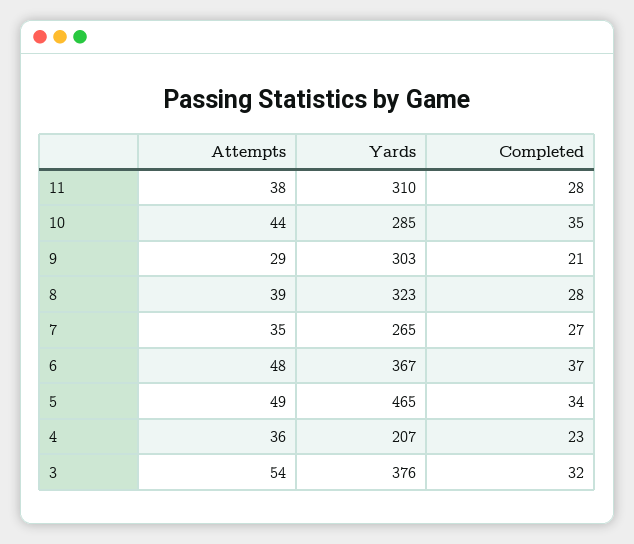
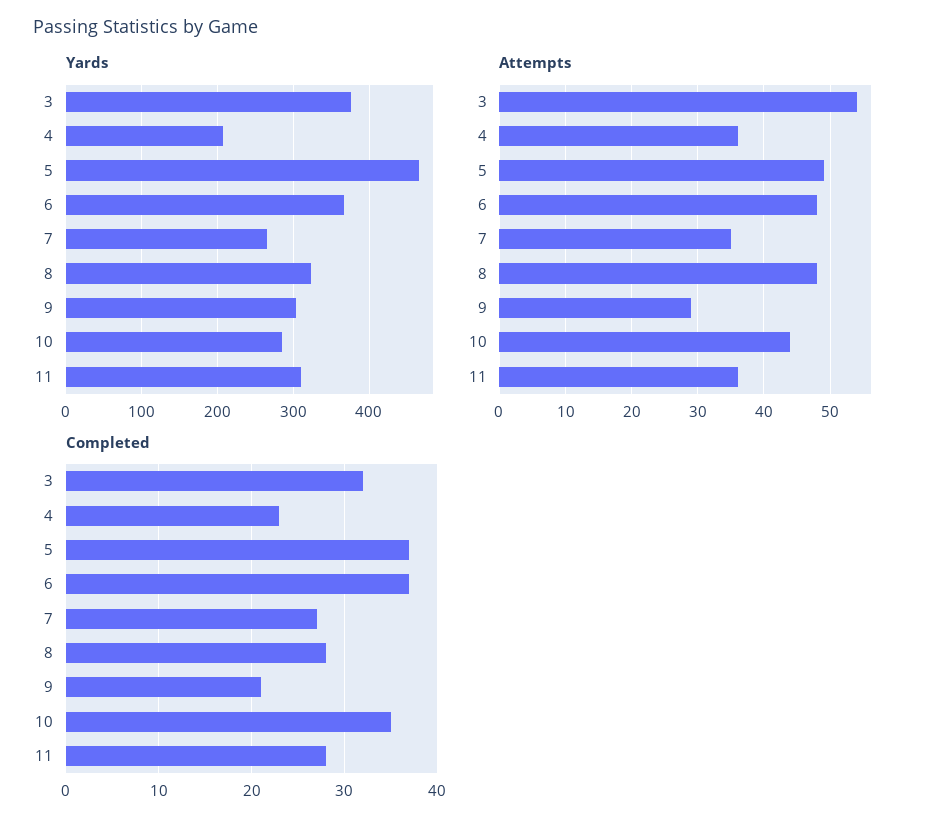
  {
    "Attempts": {
-     "11": 38,
+     "11": 36,
      "10": 44,
      "9": 29,
-     "8": 39,
+     "8": 48,
      "7": 35,
      "6": 48,
      "5": 49,
      "4": 36,
      "3": 54
    },
    "Yards": {
      "11": 310,
      "10": 285,
      "9": 303,
      "8": 323,
      "7": 265,
      "6": 367,
      "5": 465,
      "4": 207,
      "3": 376
    },
    "Completed": {
      "11": 28,
      "10": 35,
      "9": 21,
      "8": 28,
      "7": 27,
      "6": 37,
-     "5": 34,
+     "5": 37,
      "4": 23,
      "3": 32
    }
  }

